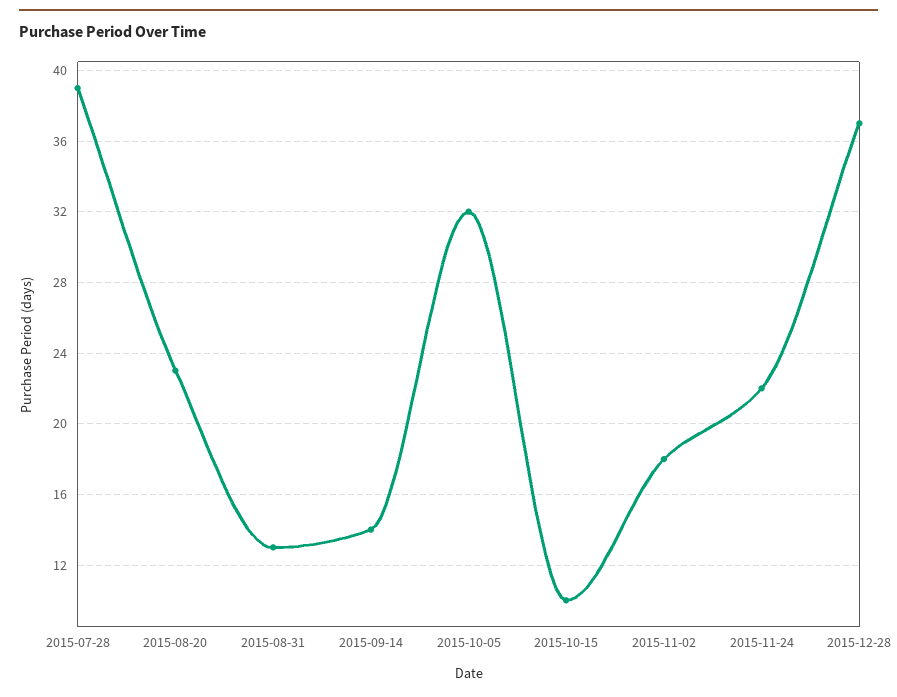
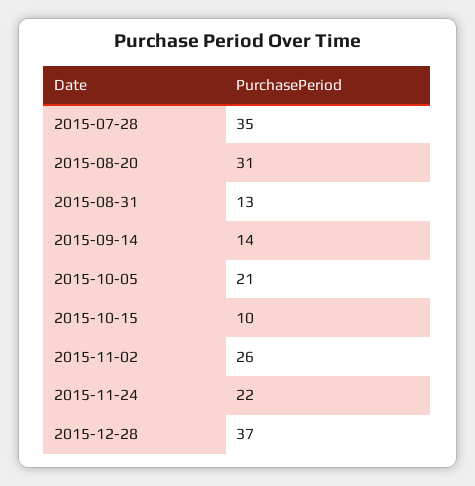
  {
-   "2015-07-28": 39,
+   "2015-07-28": 35,
-   "2015-08-20": 23,
+   "2015-08-20": 31,
    "2015-08-31": 13,
    "2015-09-14": 14,
-   "2015-10-05": 32,
+   "2015-10-05": 21,
    "2015-10-15": 10,
-   "2015-11-02": 18,
+   "2015-11-02": 26,
    "2015-11-24": 22,
    "2015-12-28": 37
  }

